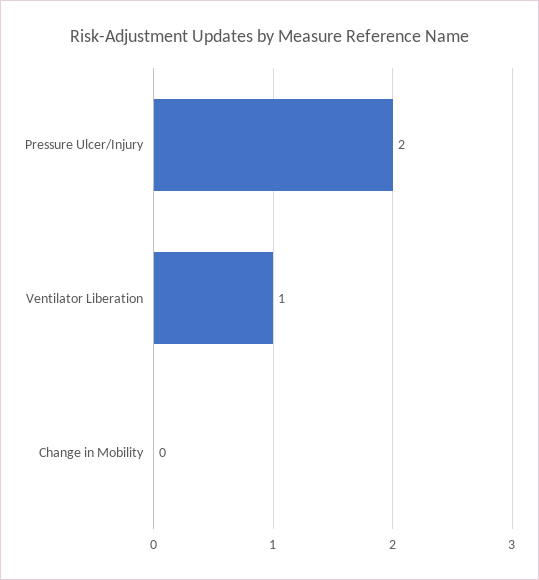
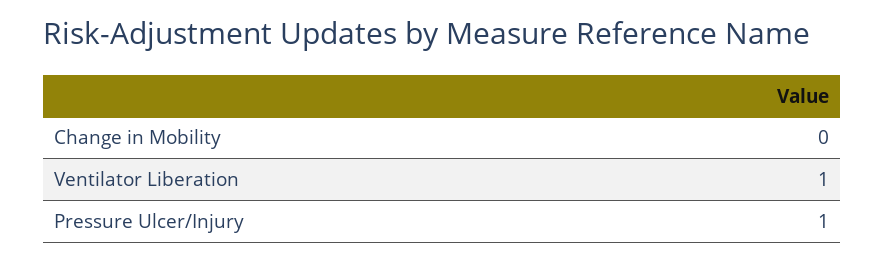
  {
-   "Pressure Ulcer/Injury": 2,
+   "Pressure Ulcer/Injury": 1,
    "Ventilator Liberation": 1,
    "Change in Mobility": 0
  }

